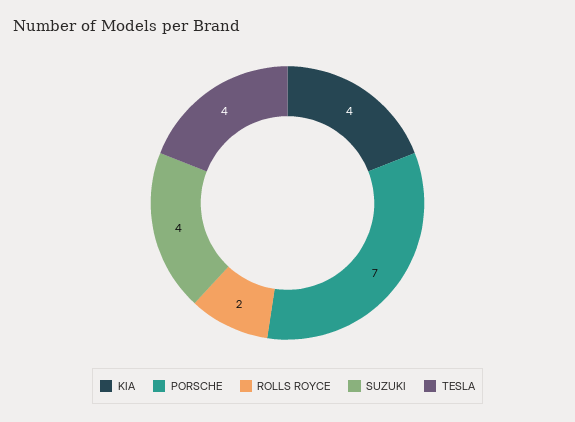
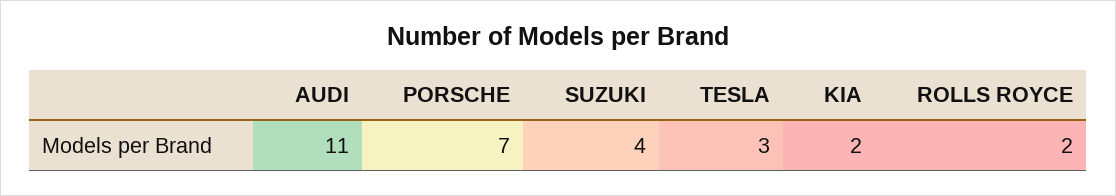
  {
-   "KIA": 4,
+   "KIA": 2,
    "PORSCHE": 7,
    "ROLLS ROYCE": 2,
    "SUZUKI": 4,
-   "TESLA": 4
+   "TESLA": 3,
+   "AUDI": 11
  }

